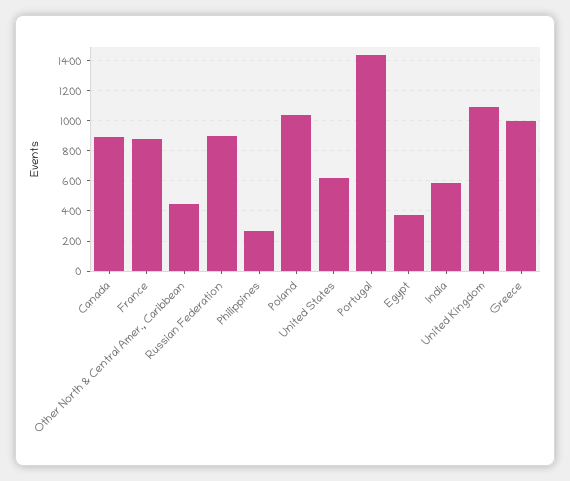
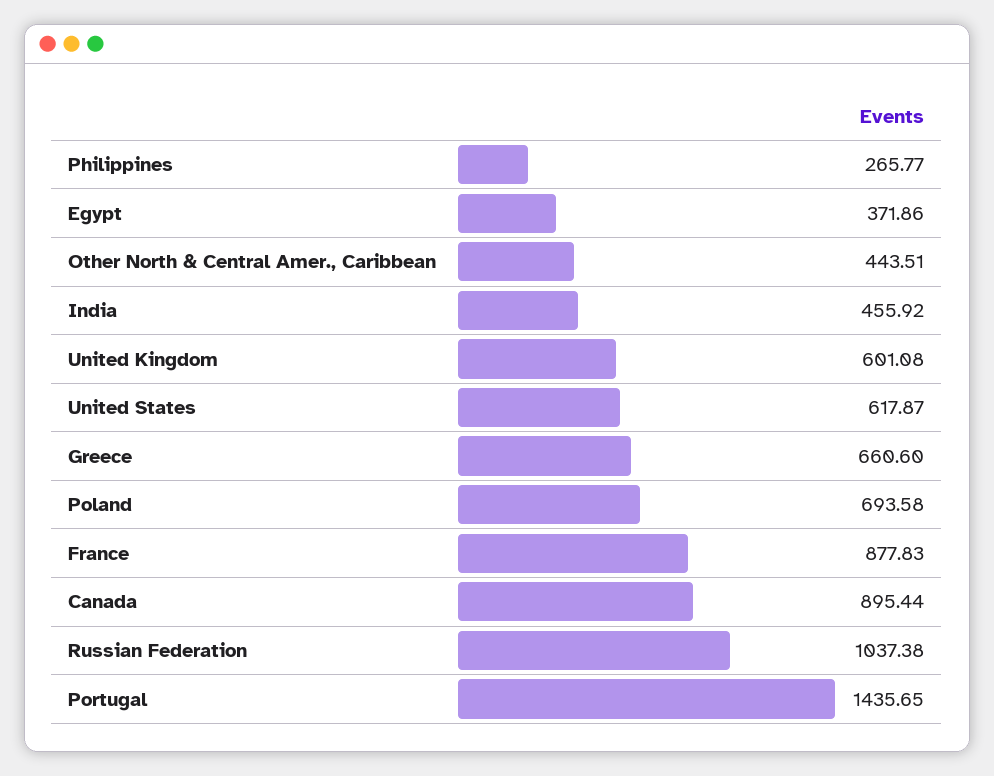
  {
    "Canada": 895.44,
    "France": 877.83,
    "Other North & Central Amer., Caribbean": 443.51,
-   "Russian Federation": 900,
+   "Russian Federation": 1037.38,
    "Philippines": 265.77,
-   "Poland": 1050,
+   "Poland": 693.58,
    "United States": 617.87,
    "Portugal": 1435.65,
    "Egypt": 371.86,
-   "India": 600,
+   "India": 455.92,
-   "United Kingdom": 1100,
+   "United Kingdom": 601.08,
-   "Greece": 1000
+   "Greece": 660.6
  }

